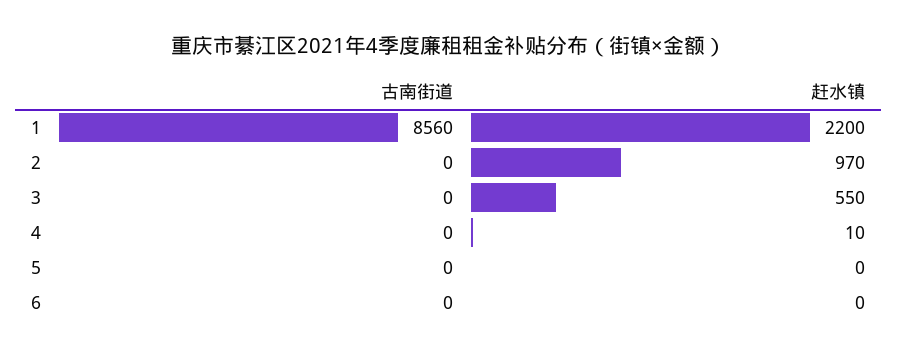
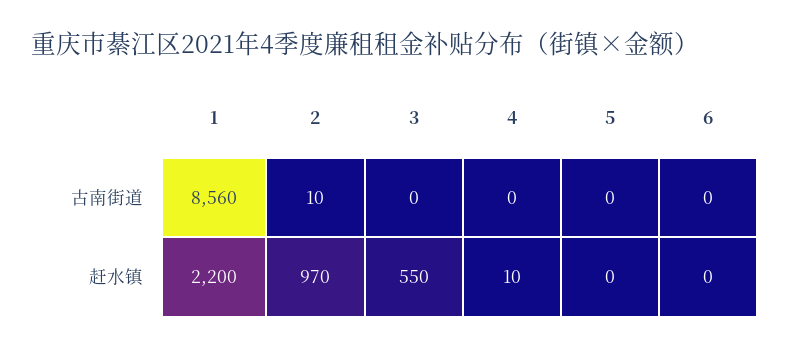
  {
    "古南街道": {
      "1": 8560,
-     "2": 0,
+     "2": 10,
      "3": 0,
      "4": 0,
      "5": 0,
      "6": 0
    },
    "赶水镇": {
      "1": 2200,
      "2": 970,
      "3": 550,
      "4": 10,
      "5": 0,
      "6": 0
    }
  }

